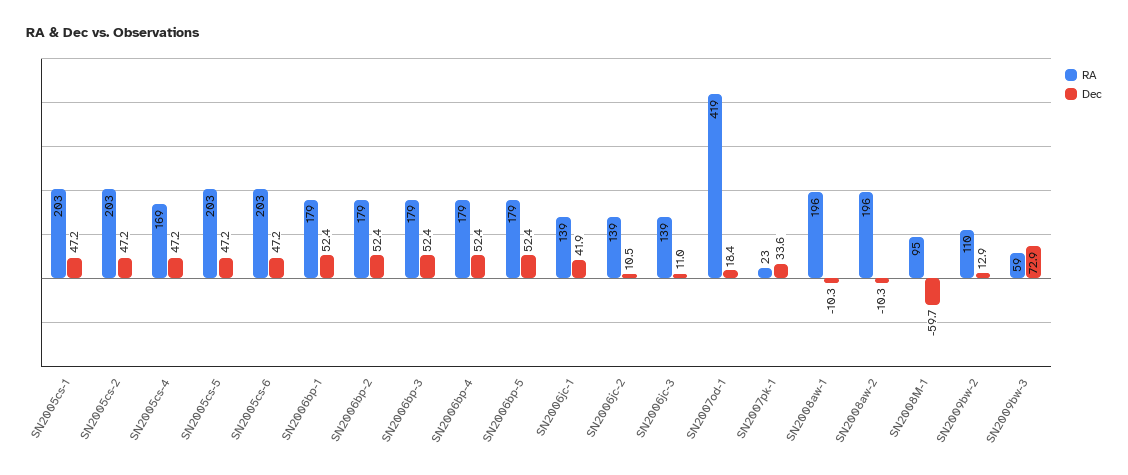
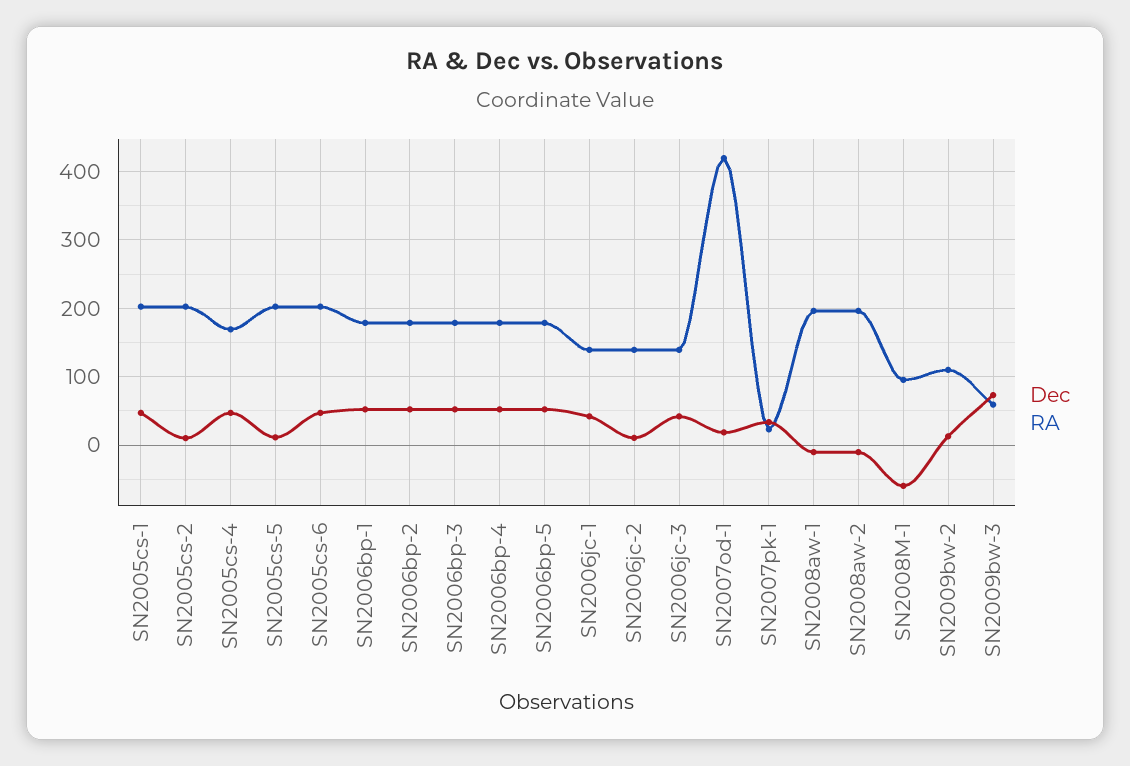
  {
    "RA": {
      "SN2005cs-1": 203,
      "SN2005cs-2": 203,
      "SN2005cs-4": 169,
      "SN2005cs-5": 203,
      "SN2005cs-6": 203,
      "SN2006bp-1": 179,
      "SN2006bp-2": 179,
      "SN2006bp-3": 179,
      "SN2006bp-4": 179,
      "SN2006bp-5": 179,
      "SN2006jc-1": 139,
      "SN2006jc-2": 139,
      "SN2006jc-3": 139,
      "SN2007od-1": 419,
      "SN2007pk-1": 23,
      "SN2008aw-1": 196,
      "SN2008aw-2": 196,
      "SN2008M-1": 95,
      "SN2009bw-2": 110,
      "SN2009bw-3": 59
    },
    "Dec": {
      "SN2005cs-1": 47.2,
-     "SN2005cs-2": 47.2,
+     "SN2005cs-2": 10,
      "SN2005cs-4": 47.2,
-     "SN2005cs-5": 47.2,
+     "SN2005cs-5": 10,
      "SN2005cs-6": 47.2,
      "SN2006bp-1": 52.4,
      "SN2006bp-2": 52.4,
      "SN2006bp-3": 52.4,
      "SN2006bp-4": 52.4,
      "SN2006bp-5": 52.4,
      "SN2006jc-1": 41.9,
      "SN2006jc-2": 10.5,
-     "SN2006jc-3": 11,
+     "SN2006jc-3": 40,
      "SN2007od-1": 18.4,
      "SN2007pk-1": 33.6,
      "SN2008aw-1": -10.3,
      "SN2008aw-2": -10.3,
      "SN2008M-1": -59.7,
      "SN2009bw-2": 12.9,
      "SN2009bw-3": 72.9
    }
  }

